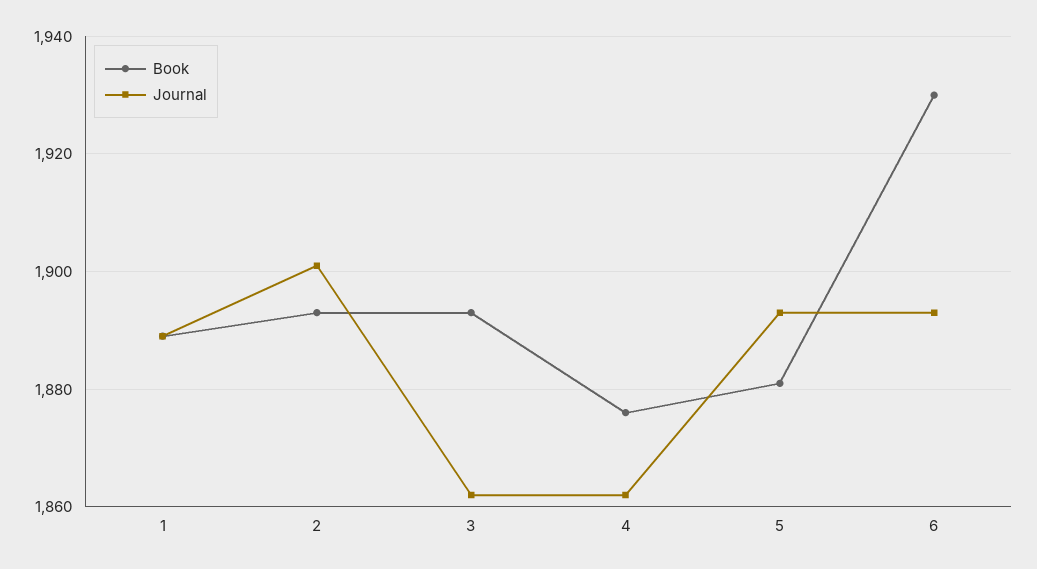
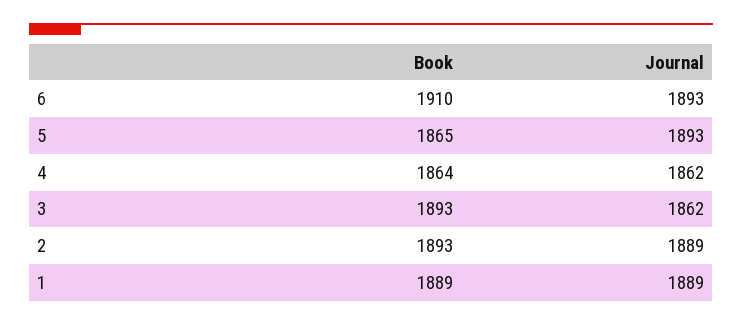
  {
    "Book": {
      "1": 1889,
      "2": 1893,
      "3": 1893,
-     "4": 1875,
+     "4": 1864,
-     "5": 1880,
+     "5": 1865,
-     "6": 1930
+     "6": 1910
    },
    "Journal": {
      "1": 1889,
-     "2": 1900,
+     "2": 1889,
      "3": 1862,
      "4": 1862,
      "5": 1893,
      "6": 1893
    }
  }

